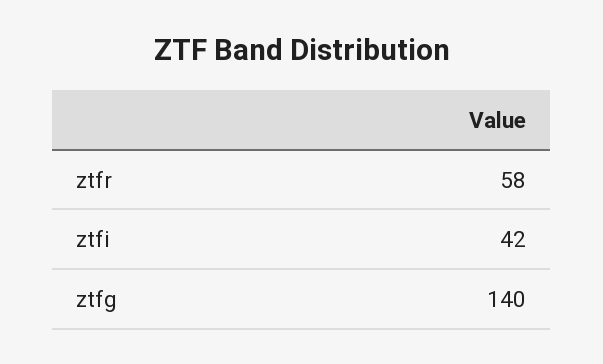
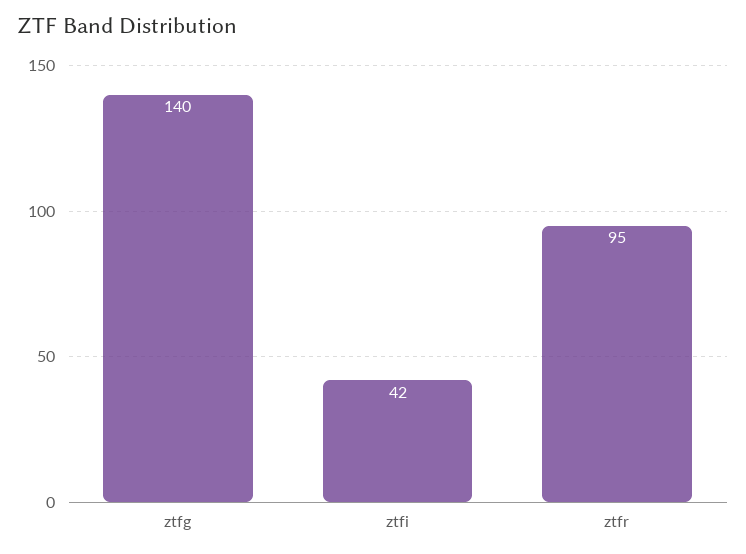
  {
-   "ztfr": 58,
+   "ztfr": 95,
    "ztfi": 42,
    "ztfg": 140
  }

